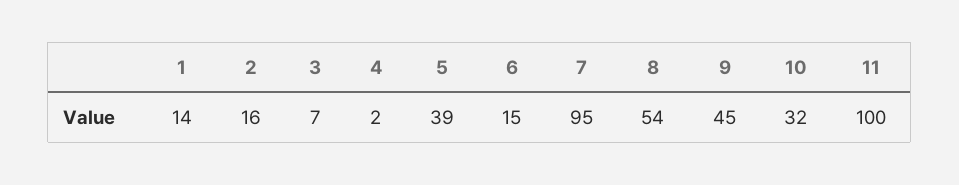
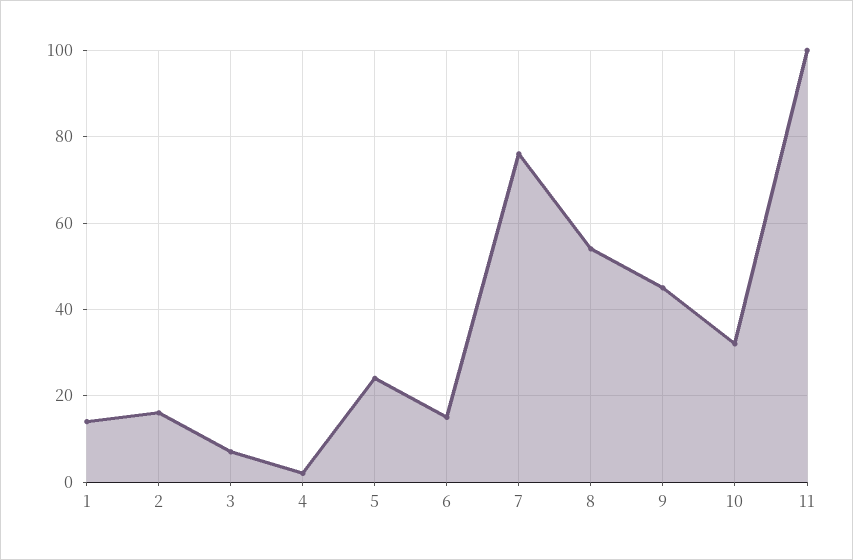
  {
    "1": 14,
    "2": 16,
    "3": 7,
    "4": 2,
-   "5": 39,
+   "5": 25,
    "6": 15,
-   "7": 95,
+   "7": 75,
    "8": 54,
    "9": 45,
    "10": 32,
    "11": 100
  }

